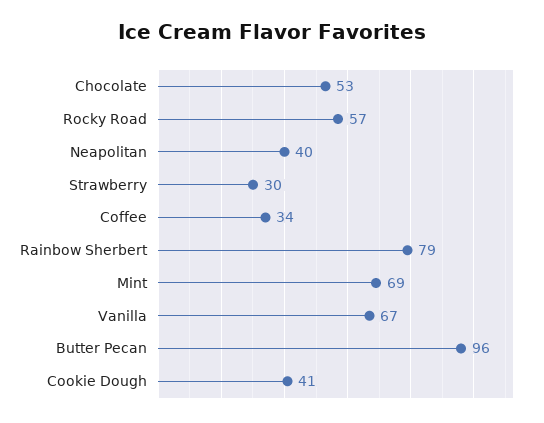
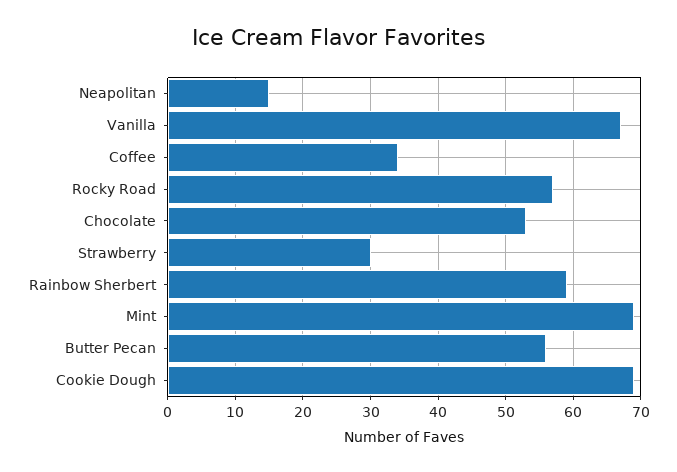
  {
    "Chocolate": 53,
    "Rocky Road": 57,
-   "Neapolitan": 40,
+   "Neapolitan": 15,
    "Strawberry": 30,
    "Coffee": 34,
-   "Rainbow Sherbert": 79,
+   "Rainbow Sherbert": 59,
    "Mint": 69,
    "Vanilla": 67,
-   "Butter Pecan": 96,
+   "Butter Pecan": 56,
-   "Cookie Dough": 41
+   "Cookie Dough": 69
  }

